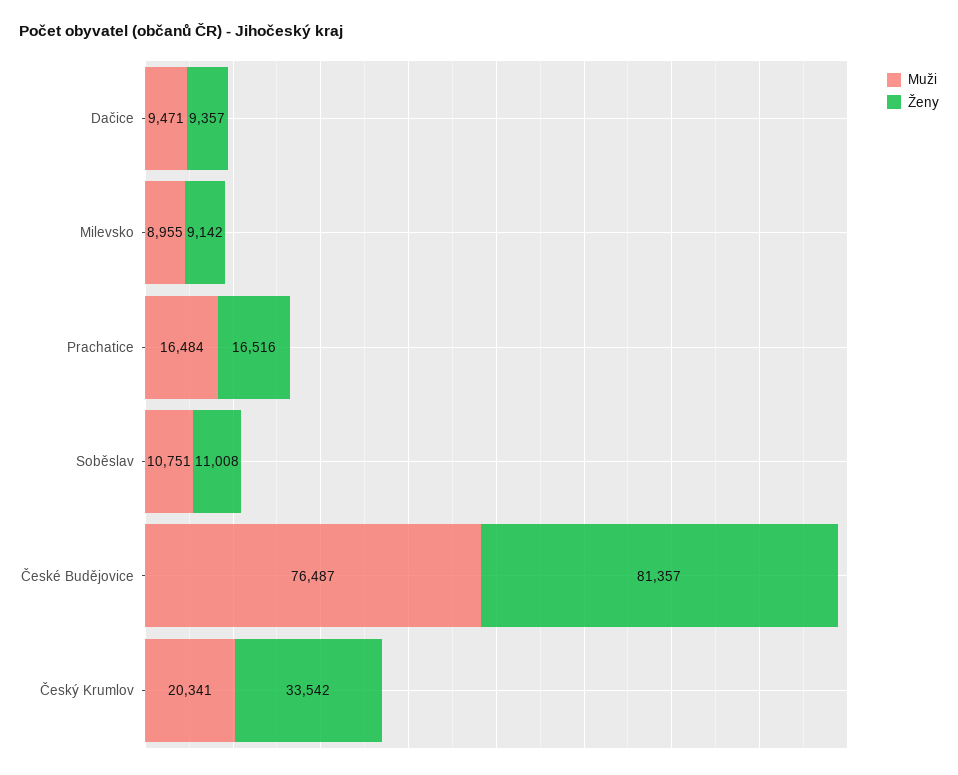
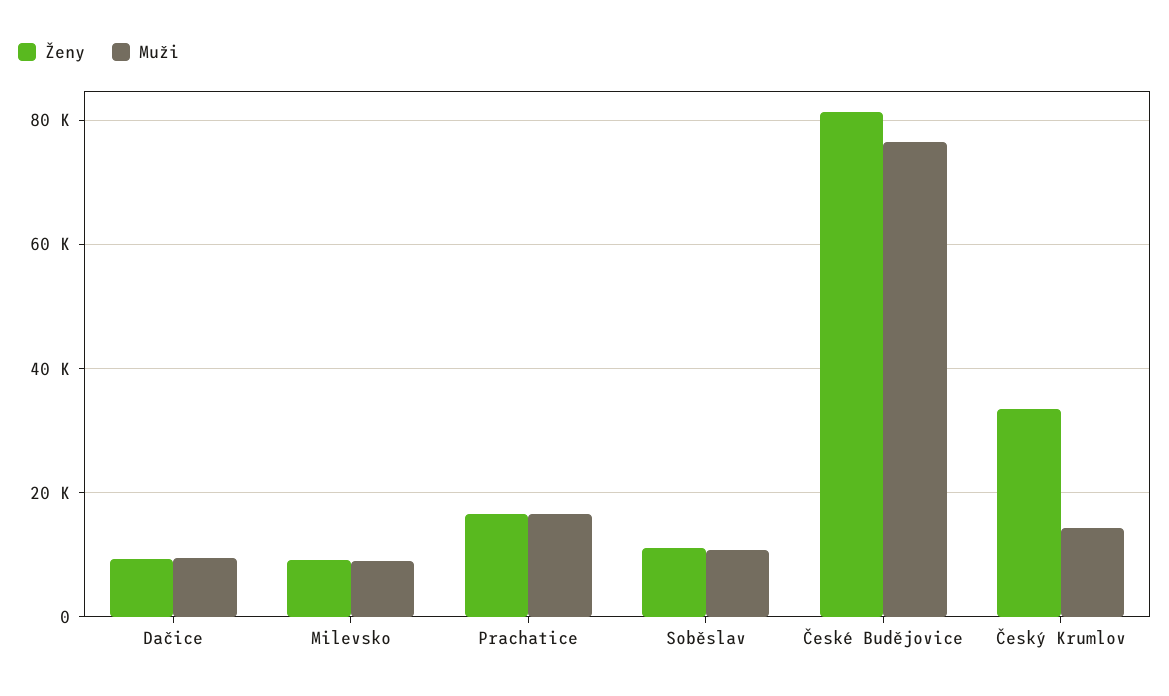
  {
    "Muži": {
      "Dačice": 9471,
      "Milevsko": 8955,
      "Prachatice": 16484,
      "Soběslav": 10751,
      "České Budějovice": 76487,
-     "Český Krumlov": 20341
+     "Český Krumlov": 14000
    },
    "Ženy": {
      "Dačice": 9357,
      "Milevsko": 9142,
      "Prachatice": 16516,
      "Soběslav": 11008,
      "České Budějovice": 81357,
      "Český Krumlov": 33542
    }
  }

